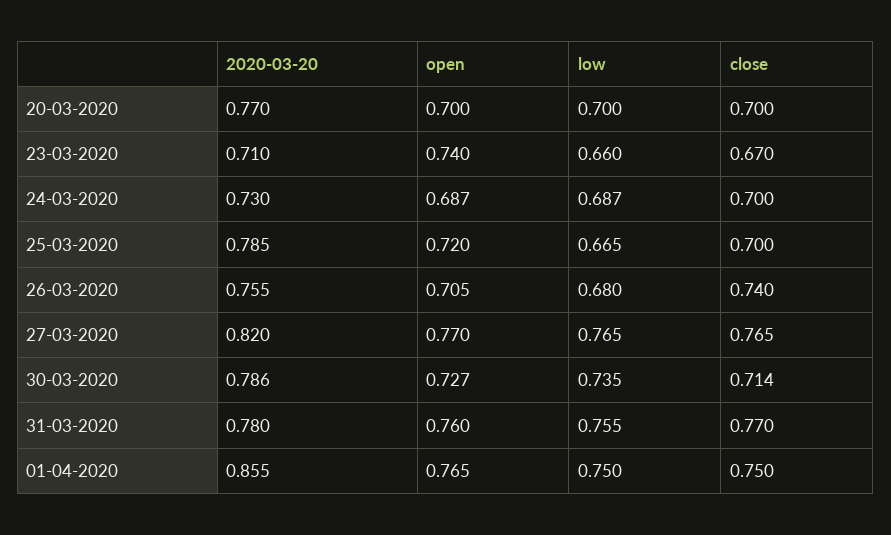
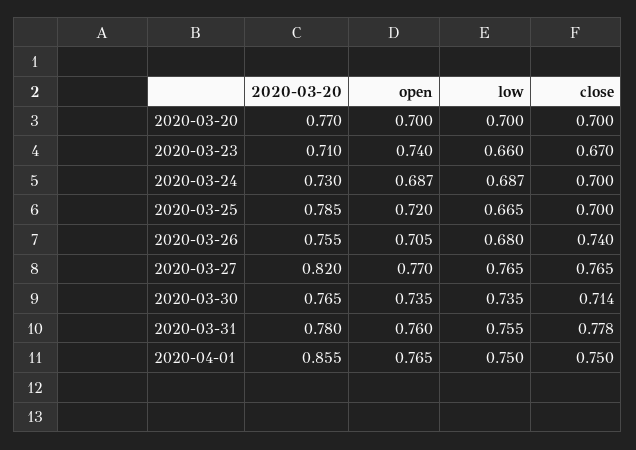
  {
    "2020-03-20": {
      "20-03-2020": 0.77,
      "23-03-2020": 0.71,
      "24-03-2020": 0.73,
      "25-03-2020": 0.785,
      "26-03-2020": 0.755,
      "27-03-2020": 0.82,
-     "30-03-2020": 0.786,
+     "30-03-2020": 0.765,
      "31-03-2020": 0.78,
      "01-04-2020": 0.855
    },
    "open": {
      "20-03-2020": 0.7,
      "23-03-2020": 0.74,
      "24-03-2020": 0.687,
      "25-03-2020": 0.72,
      "26-03-2020": 0.705,
      "27-03-2020": 0.77,
-     "30-03-2020": 0.727,
+     "30-03-2020": 0.735,
      "31-03-2020": 0.76,
      "01-04-2020": 0.765
    },
    "low": {
      "20-03-2020": 0.7,
      "23-03-2020": 0.66,
      "24-03-2020": 0.687,
      "25-03-2020": 0.665,
      "26-03-2020": 0.68,
      "27-03-2020": 0.765,
      "30-03-2020": 0.735,
      "31-03-2020": 0.755,
      "01-04-2020": 0.75
    },
    "close": {
      "20-03-2020": 0.7,
      "23-03-2020": 0.67,
      "24-03-2020": 0.7,
      "25-03-2020": 0.7,
      "26-03-2020": 0.74,
      "27-03-2020": 0.765,
      "30-03-2020": 0.714,
-     "31-03-2020": 0.77,
+     "31-03-2020": 0.778,
      "01-04-2020": 0.75
    }
  }

